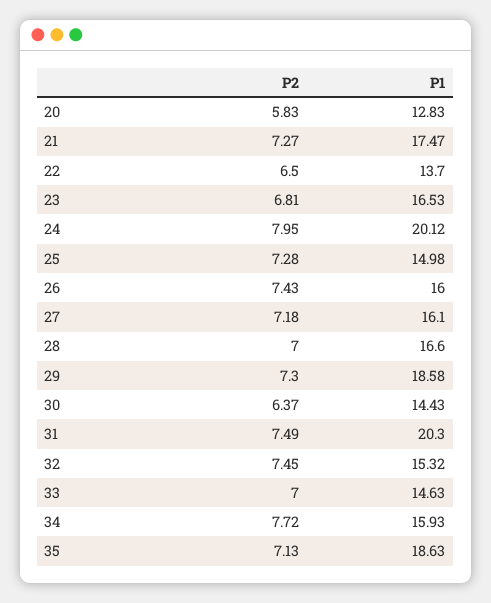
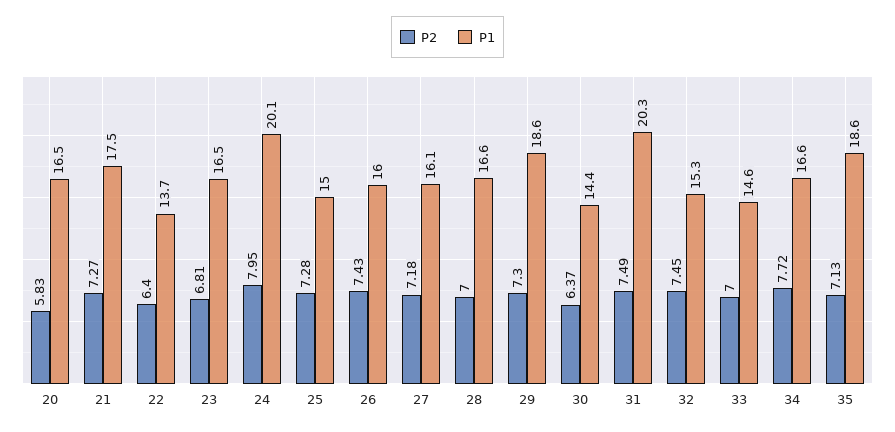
  {
    "P2": {
      "20": 5.83,
      "21": 7.27,
-     "22": 6.5,
+     "22": 6.4,
      "23": 6.81,
      "24": 7.95,
      "25": 7.28,
      "26": 7.43,
      "27": 7.18,
      "28": 7,
      "29": 7.3,
      "30": 6.37,
      "31": 7.49,
      "32": 7.45,
      "33": 7,
      "34": 7.72,
      "35": 7.13
    },
    "P1": {
-     "20": 12.83,
+     "20": 16.5,
      "21": 17.47,
      "22": 13.7,
      "23": 16.53,
      "24": 20.12,
      "25": 14.98,
      "26": 16,
      "27": 16.1,
      "28": 16.6,
      "29": 18.58,
      "30": 14.43,
      "31": 20.3,
      "32": 15.32,
      "33": 14.63,
-     "34": 15.93,
+     "34": 16.6,
      "35": 18.63
    }
  }

